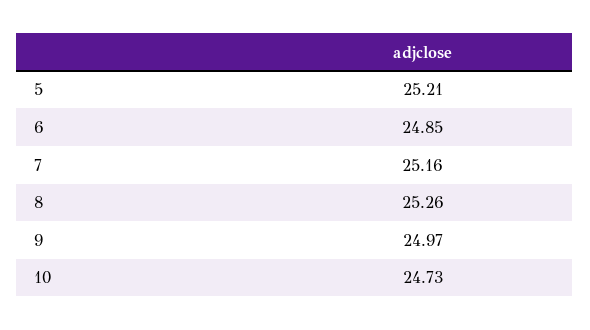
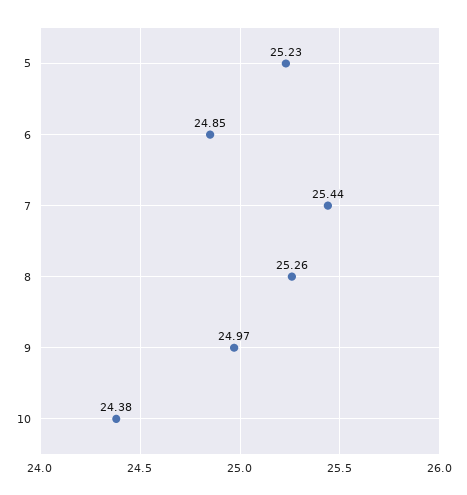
  {
-   "5": 25.21,
+   "5": 25.23,
    "6": 24.85,
-   "7": 25.16,
+   "7": 25.44,
    "8": 25.26,
    "9": 24.97,
-   "10": 24.73
+   "10": 24.38
  }

